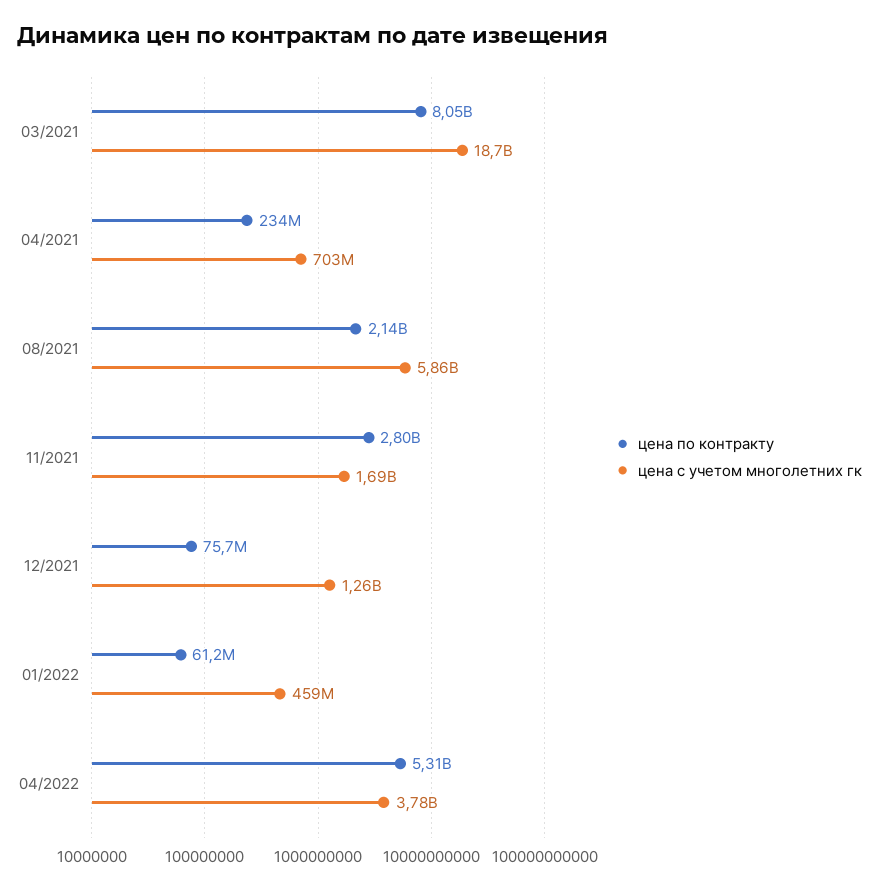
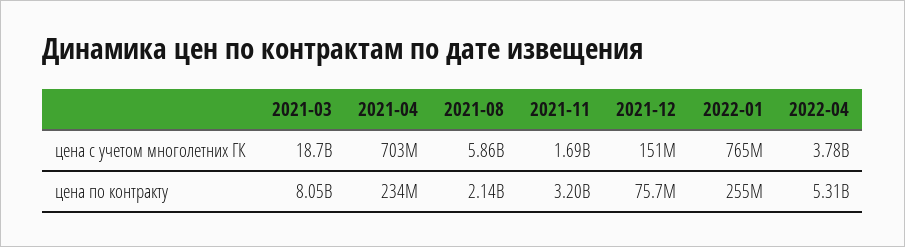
  {
    "цена по контракту": {
      "03/2021": 8050000000,
      "04/2021": 234000000,
      "08/2021": 2140000000,
-     "11/2021": 2800000000,
+     "11/2021": 3200000000,
      "12/2021": 75700000,
-     "01/2022": 61200000,
+     "01/2022": 255000000,
      "04/2022": 5310000000
    },
    "цена с учетом многолетних гк": {
      "03/2021": 18700000000,
      "04/2021": 703000000,
      "08/2021": 5860000000,
      "11/2021": 1690000000,
-     "12/2021": 1260000000,
+     "12/2021": 151000000,
-     "01/2022": 459000000,
+     "01/2022": 765000000,
      "04/2022": 3780000000
    }
  }

